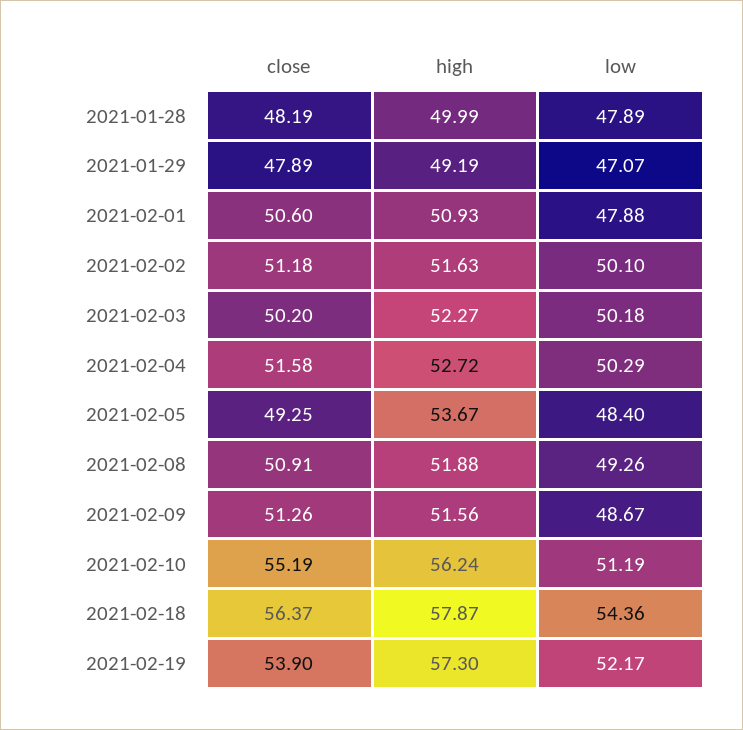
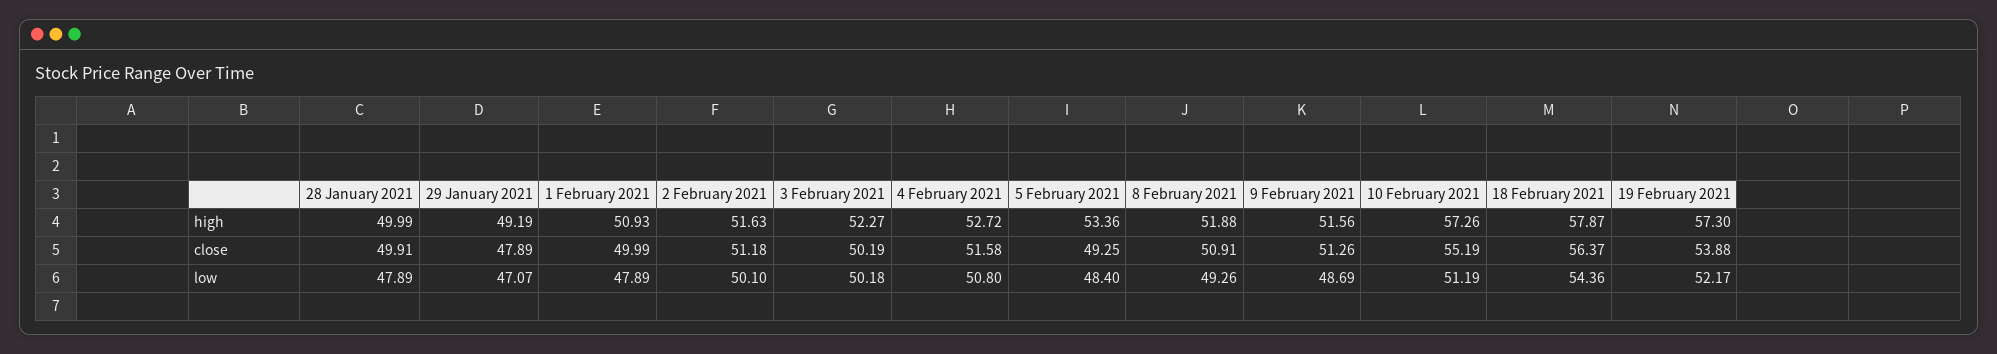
  {
    "close": {
-     "2021-01-28": 48.19,
+     "2021-01-28": 49.91,
      "2021-01-29": 47.89,
-     "2021-02-01": 50.6,
+     "2021-02-01": 49.99,
      "2021-02-02": 51.18,
-     "2021-02-03": 50.2,
+     "2021-02-03": 50.19,
      "2021-02-04": 51.58,
      "2021-02-05": 49.25,
      "2021-02-08": 50.91,
      "2021-02-09": 51.26,
      "2021-02-10": 55.19,
      "2021-02-18": 56.37,
-     "2021-02-19": 53.9
+     "2021-02-19": 53.88
    },
    "high": {
      "2021-01-28": 49.99,
      "2021-01-29": 49.19,
      "2021-02-01": 50.93,
      "2021-02-02": 51.63,
      "2021-02-03": 52.27,
      "2021-02-04": 52.72,
-     "2021-02-05": 53.67,
+     "2021-02-05": 53.36,
      "2021-02-08": 51.88,
      "2021-02-09": 51.56,
-     "2021-02-10": 56.24,
+     "2021-02-10": 57.26,
      "2021-02-18": 57.87,
      "2021-02-19": 57.3
    },
    "low": {
      "2021-01-28": 47.89,
      "2021-01-29": 47.07,
-     "2021-02-01": 47.88,
+     "2021-02-01": 47.89,
      "2021-02-02": 50.1,
      "2021-02-03": 50.18,
-     "2021-02-04": 50.29,
+     "2021-02-04": 50.8,
      "2021-02-05": 48.4,
      "2021-02-08": 49.26,
-     "2021-02-09": 48.67,
+     "2021-02-09": 48.69,
      "2021-02-10": 51.19,
      "2021-02-18": 54.36,
      "2021-02-19": 52.17
    }
  }

